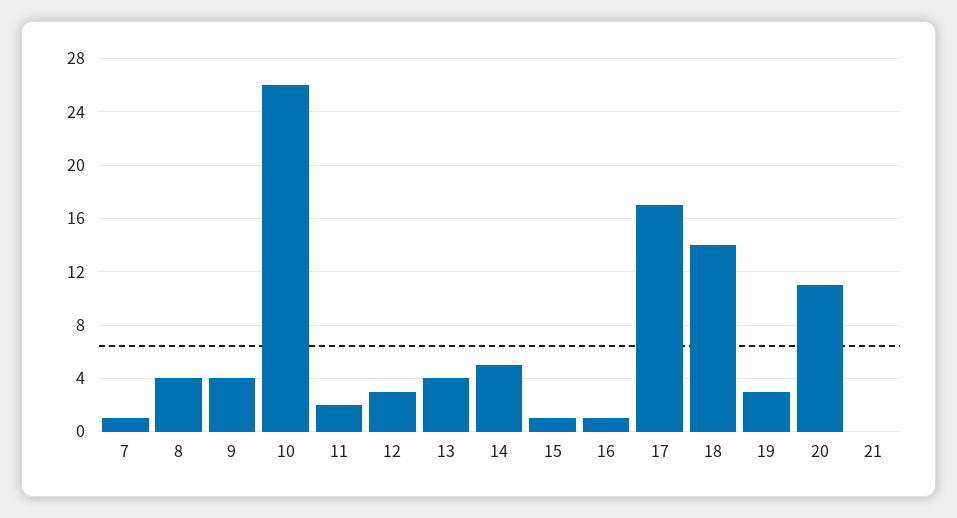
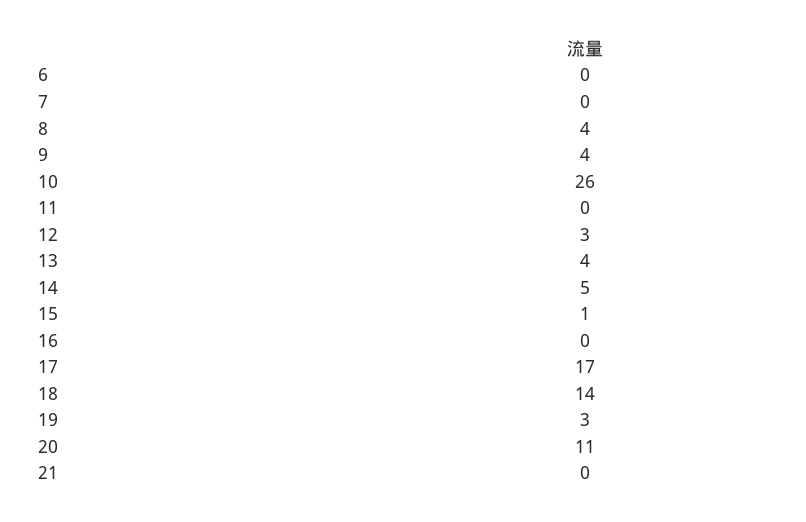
  {
-   "7": 1,
+   "7": 0,
    "8": 4,
    "9": 4,
    "10": 26,
-   "11": 2,
+   "11": 0,
    "12": 3,
    "13": 4,
    "14": 5,
    "15": 1,
-   "16": 1,
+   "16": 0,
    "17": 17,
    "18": 14,
    "19": 3,
    "20": 11,
-   "21": 0
+   "21": 0,
+   "6": 0
  }

